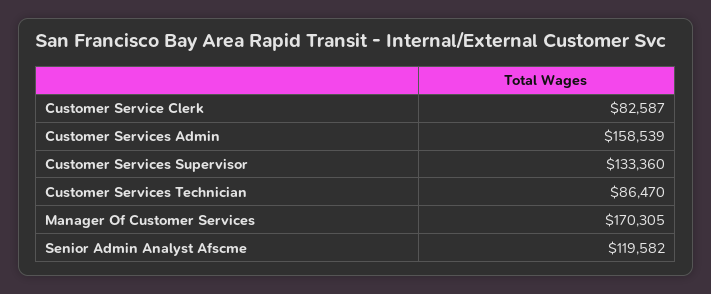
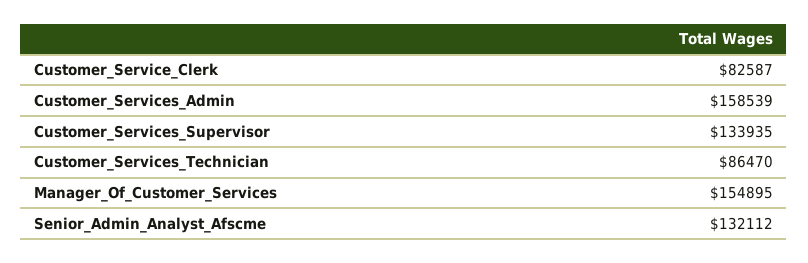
  {
    "Customer Service Clerk": 82587,
    "Customer Services Admin": 158539,
-   "Customer Services Supervisor": 133360,
+   "Customer Services Supervisor": 133935,
    "Customer Services Technician": 86470,
-   "Manager Of Customer Services": 170305,
+   "Manager Of Customer Services": 154895,
-   "Senior Admin Analyst Afscme": 119582
+   "Senior Admin Analyst Afscme": 132112
  }

